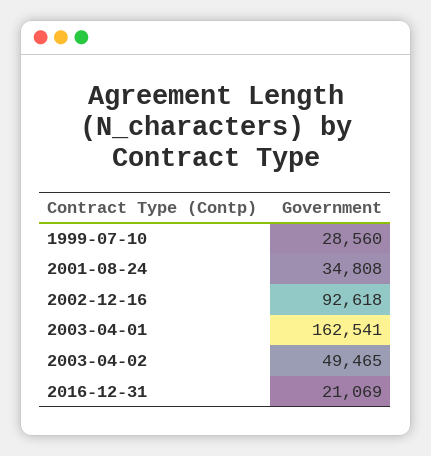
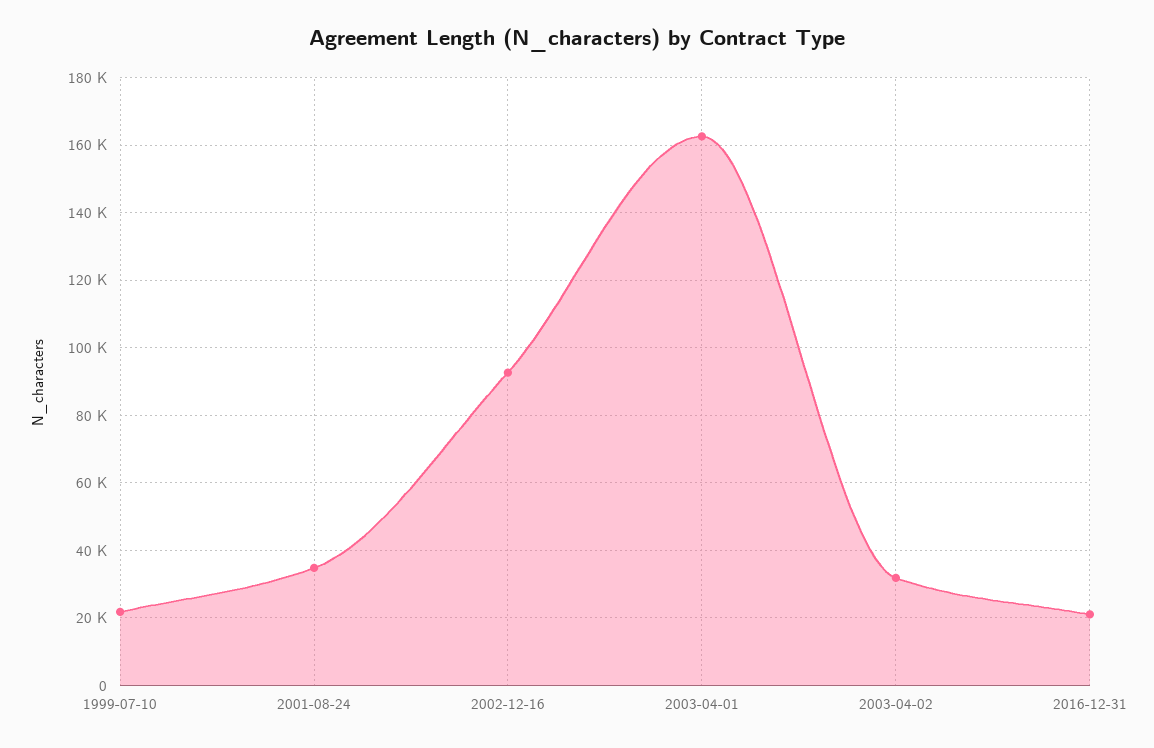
  {
-   "1999-07-10": 28560,
+   "1999-07-10": 22000,
    "2001-08-24": 34808,
    "2002-12-16": 92618,
    "2003-04-01": 162541,
-   "2003-04-02": 49465,
+   "2003-04-02": 32000,
    "2016-12-31": 21069
  }

